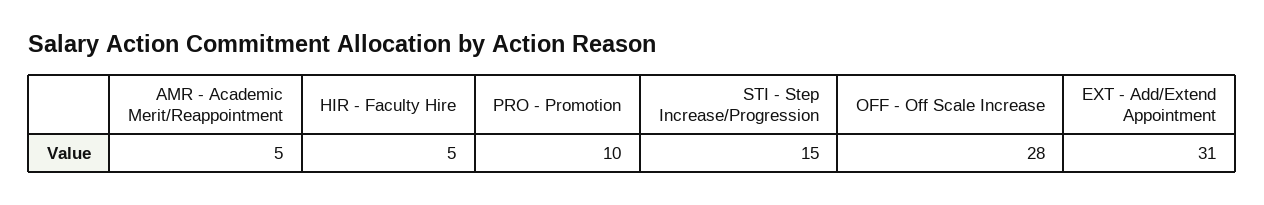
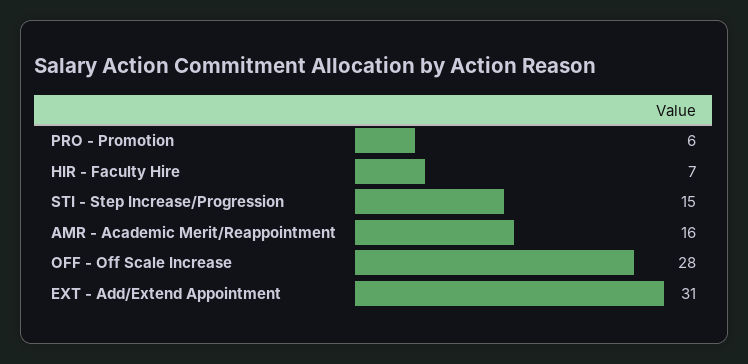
  {
-   "AMR - Academic Merit/Reappointment": 5,
+   "AMR - Academic Merit/Reappointment": 16,
-   "HIR - Faculty Hire": 5,
+   "HIR - Faculty Hire": 7,
-   "PRO - Promotion": 10,
+   "PRO - Promotion": 6,
    "STI - Step Increase/Progression": 15,
    "OFF - Off Scale Increase": 28,
    "EXT - Add/Extend Appointment": 31
  }

